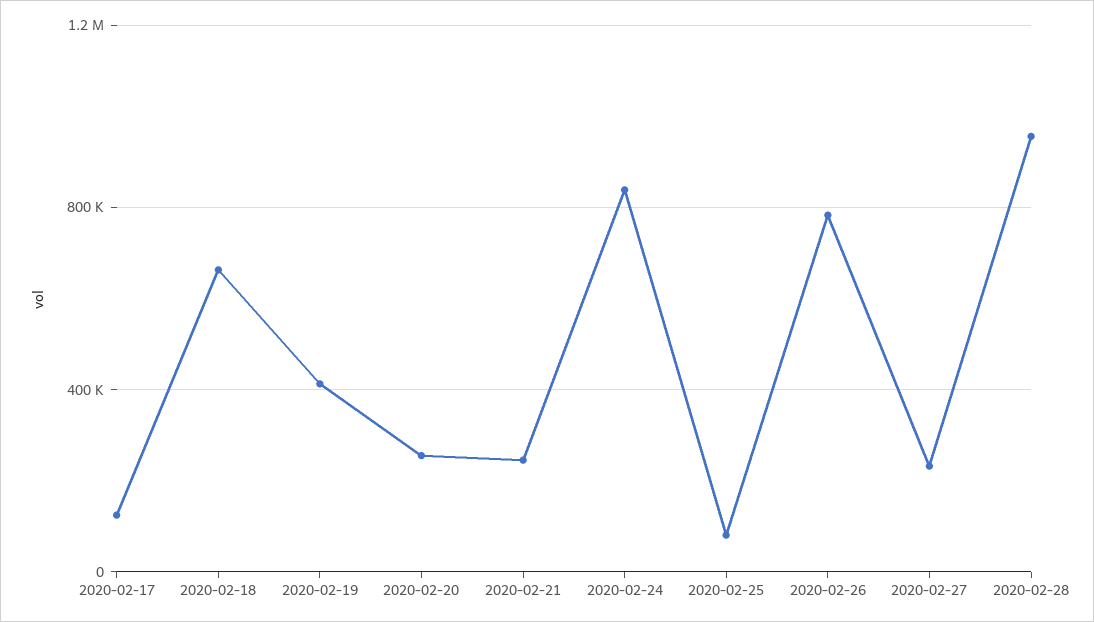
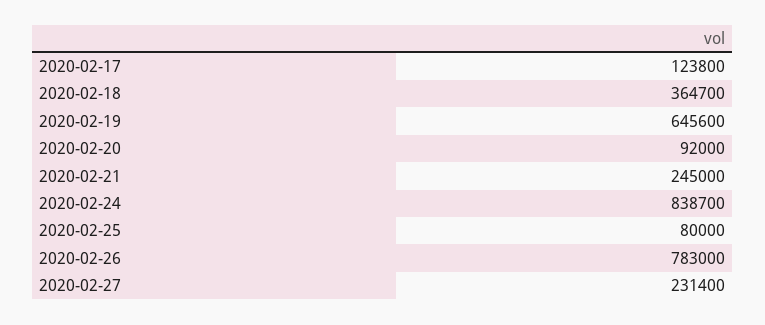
  {
    "2020-02-17": 123800,
-   "2020-02-18": 650000,
+   "2020-02-18": 364700,
-   "2020-02-19": 400000,
+   "2020-02-19": 645600,
-   "2020-02-20": 250000,
+   "2020-02-20": 92000,
    "2020-02-21": 245000,
    "2020-02-24": 838700,
    "2020-02-25": 80000,
    "2020-02-26": 783000,
-   "2020-02-27": 231400,
+   "2020-02-27": 231400
-   "2020-02-28": 950000
  }

